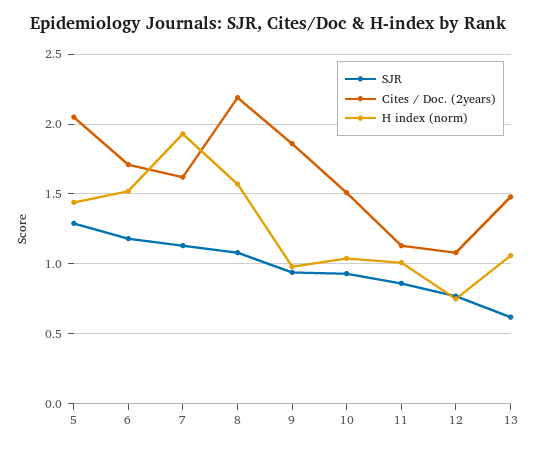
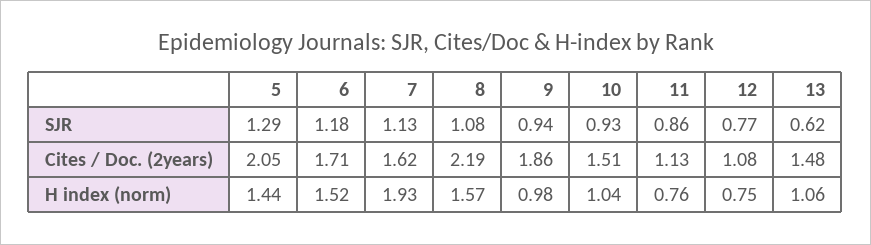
  {
    "SJR": {
      "5": 1.29,
      "6": 1.18,
      "7": 1.13,
      "8": 1.08,
      "9": 0.94,
      "10": 0.93,
      "11": 0.86,
      "12": 0.77,
      "13": 0.62
    },
    "Cites / Doc. (2years)": {
      "5": 2.05,
      "6": 1.71,
      "7": 1.62,
      "8": 2.19,
      "9": 1.86,
      "10": 1.51,
      "11": 1.13,
      "12": 1.08,
      "13": 1.48
    },
    "H index (norm)": {
      "5": 1.44,
      "6": 1.52,
      "7": 1.93,
      "8": 1.57,
      "9": 0.98,
      "10": 1.04,
-     "11": 1,
+     "11": 0.76,
      "12": 0.75,
      "13": 1.06
    }
  }

